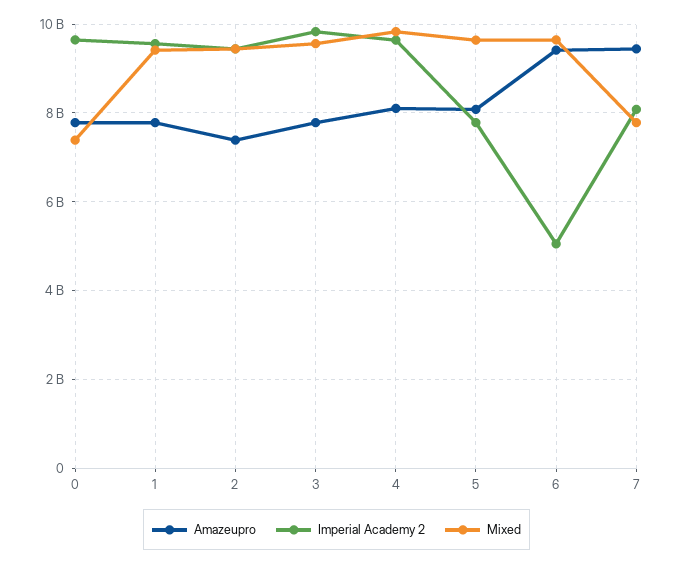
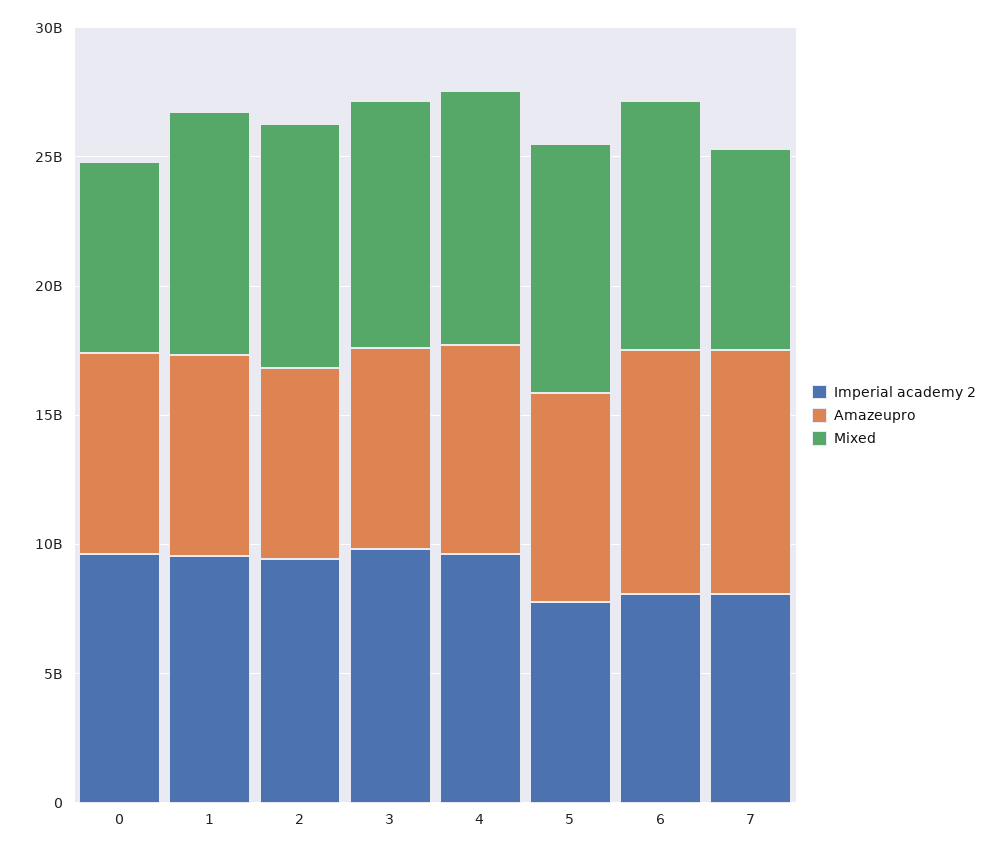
  {
    "Amazeupro": {
      "0": 7800000000,
      "1": 7800000000,
      "2": 7400000000,
      "3": 7800000000,
      "4": 8200000000,
      "5": 8000000000,
      "6": 9400000000,
      "7": 9400000000
    },
    "Imperial Academy 2": {
      "0": 9600000000,
      "1": 9600000000,
      "2": 9400000000,
      "3": 9800000000,
      "4": 9600000000,
      "5": 7800000000,
-     "6": 5000000000,
+     "6": 8000000000,
      "7": 8000000000
    },
    "Mixed": {
      "0": 7400000000,
      "1": 9400000000,
      "2": 9400000000,
      "3": 9600000000,
      "4": 9800000000,
      "5": 9600000000,
      "6": 9600000000,
      "7": 7800000000
    }
  }

